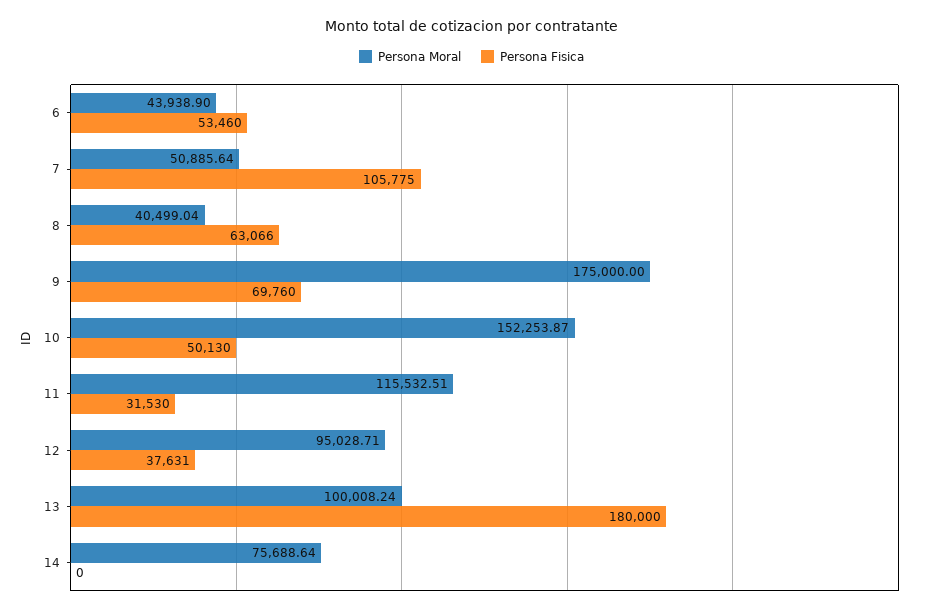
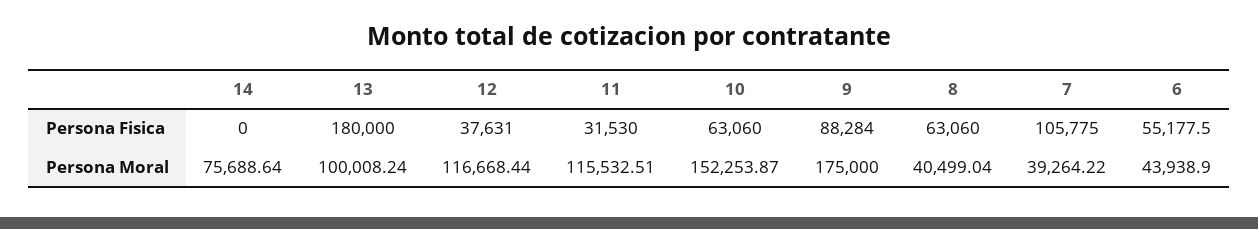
  {
    "Persona Moral": {
      "6": 43938.9,
-     "7": 50885.64,
+     "7": 39264.22,
      "8": 40499.04,
      "9": 175000,
      "10": 152253.87,
      "11": 115532.51,
-     "12": 95028.71,
+     "12": 116668.44,
      "13": 100008.24,
      "14": 75688.64
    },
    "Persona Fisica": {
-     "6": 53460,
+     "6": 55177.5,
      "7": 105775,
-     "8": 63066,
+     "8": 63060,
-     "9": 69760,
+     "9": 88284,
-     "10": 50130,
+     "10": 63060,
      "11": 31530,
      "12": 37631,
      "13": 180000,
      "14": 0
    }
  }

